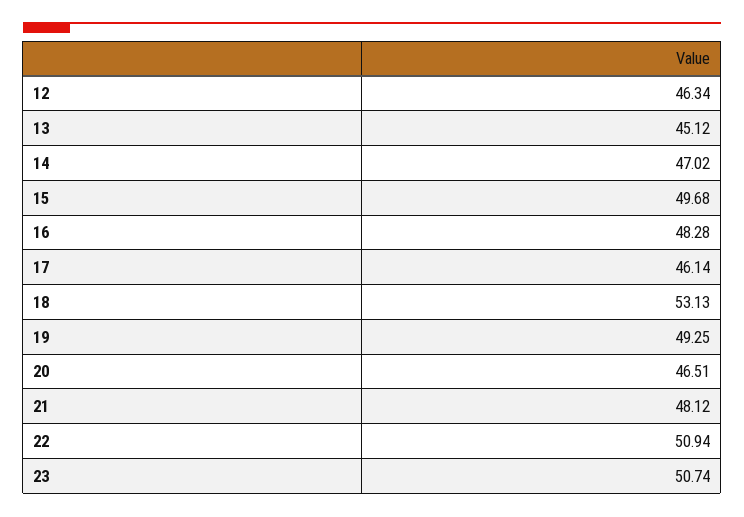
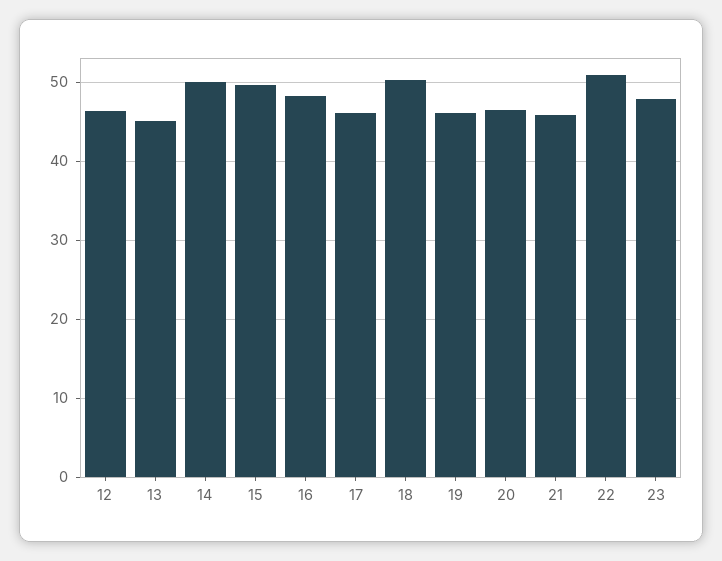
  {
    "12": 46.34,
    "13": 45.12,
-   "14": 47.02,
+   "14": 50,
    "15": 49.68,
    "16": 48.28,
    "17": 46.14,
-   "18": 53.13,
+   "18": 50,
-   "19": 49.25,
+   "19": 46,
    "20": 46.51,
-   "21": 48.12,
+   "21": 46,
    "22": 50.94,
-   "23": 50.74
+   "23": 48
  }

